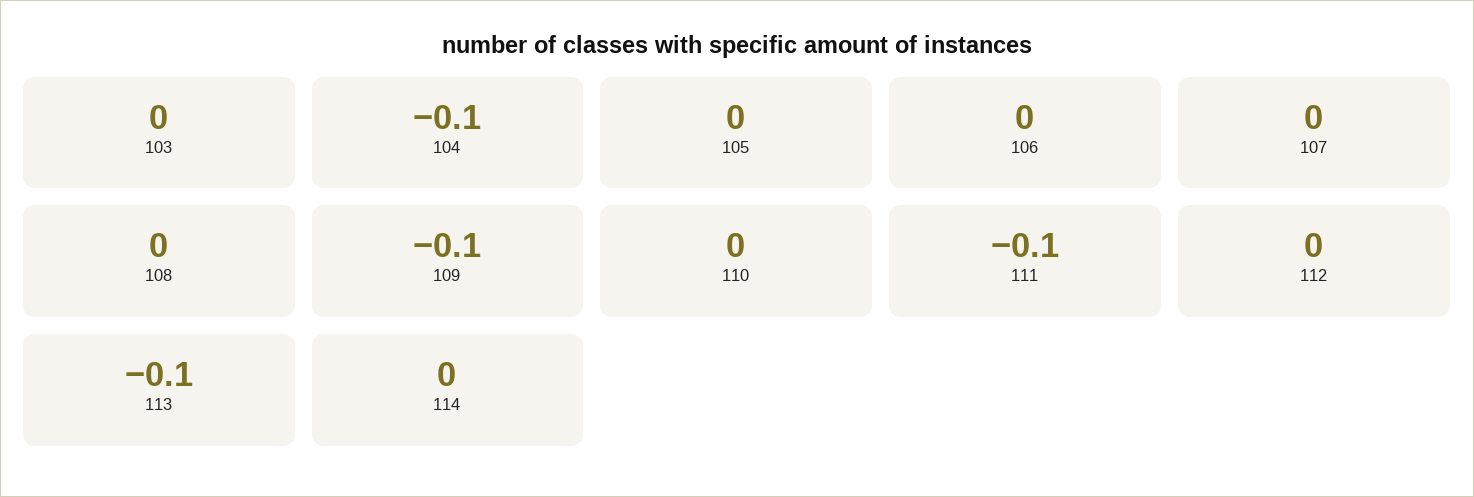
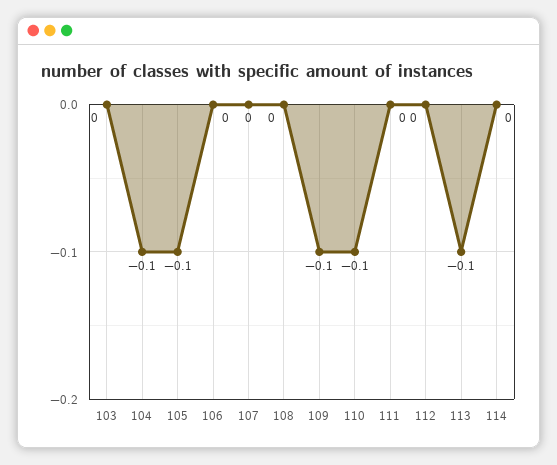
  {
    "103": 0,
    "104": -0.1,
-   "105": 0,
+   "105": -0.1,
    "106": 0,
    "107": 0,
    "108": 0,
    "109": -0.1,
-   "110": 0,
+   "110": -0.1,
-   "111": -0.1,
+   "111": 0,
    "112": 0,
    "113": -0.1,
    "114": 0
  }

